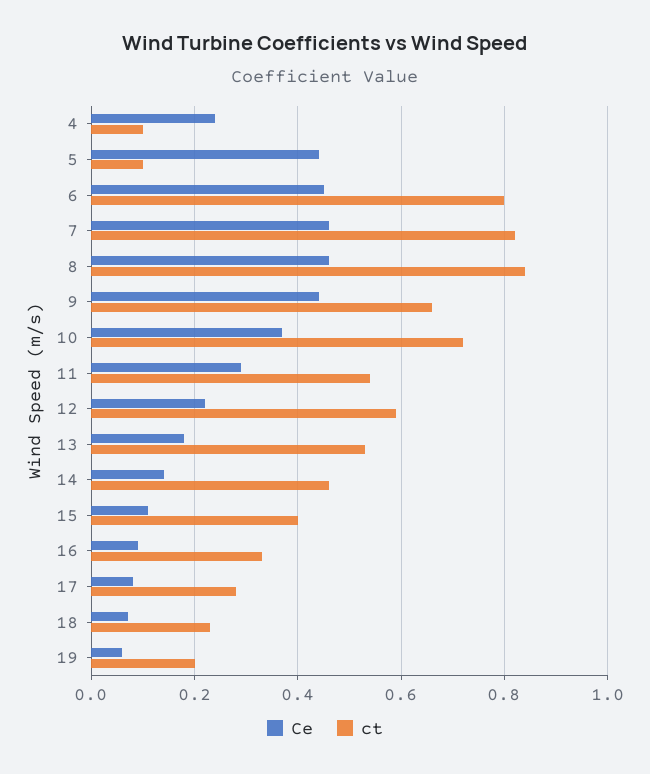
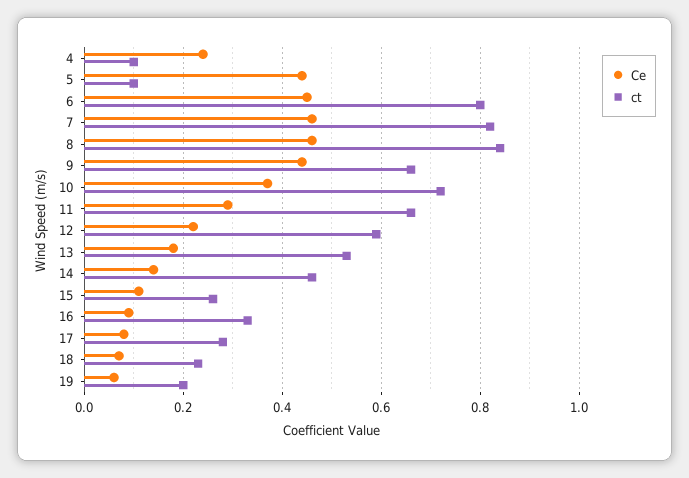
  {
    "Ce": {
      "4": 0.25,
      "5": 0.45,
      "6": 0.45,
      "7": 0.45,
      "8": 0.45,
      "9": 0.45,
      "10": 0.35,
      "11": 0.3,
      "12": 0.2,
      "13": 0.2,
      "14": 0.15,
      "15": 0.1,
      "16": 0.1,
      "17": 0.1,
      "18": 0.05,
      "19": 0.05
    },
    "ct": {
      "4": 0.1,
      "5": 0.1,
      "6": 0.8,
      "7": 0.8,
      "8": 0.85,
      "9": 0.65,
      "10": 0.7,
-     "11": 0.55,
+     "11": 0.65,
      "12": 0.6,
      "13": 0.55,
      "14": 0.45,
-     "15": 0.4,
+     "15": 0.25,
      "16": 0.35,
      "17": 0.3,
      "18": 0.25,
      "19": 0.2
    }
  }

